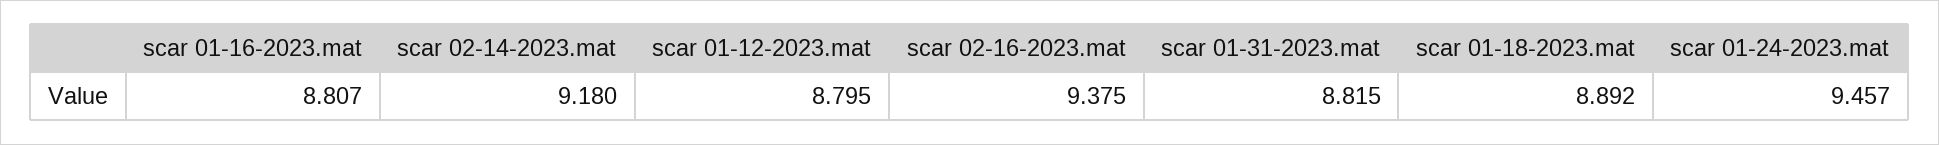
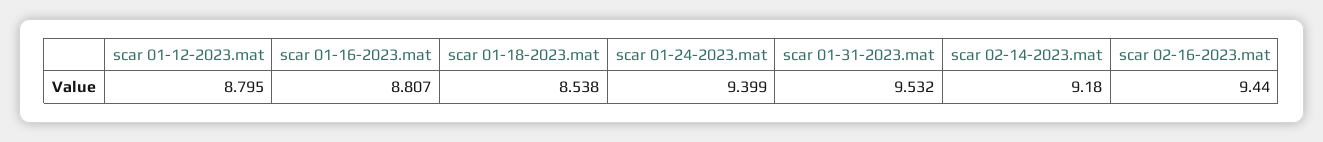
  {
    "scar 01-16-2023.mat": 8.807,
    "scar 02-14-2023.mat": 9.18,
    "scar 01-12-2023.mat": 8.795,
-   "scar 02-16-2023.mat": 9.375,
+   "scar 02-16-2023.mat": 9.44,
-   "scar 01-31-2023.mat": 8.815,
+   "scar 01-31-2023.mat": 9.532,
-   "scar 01-18-2023.mat": 8.892,
+   "scar 01-18-2023.mat": 8.538,
-   "scar 01-24-2023.mat": 9.457
+   "scar 01-24-2023.mat": 9.399
  }

